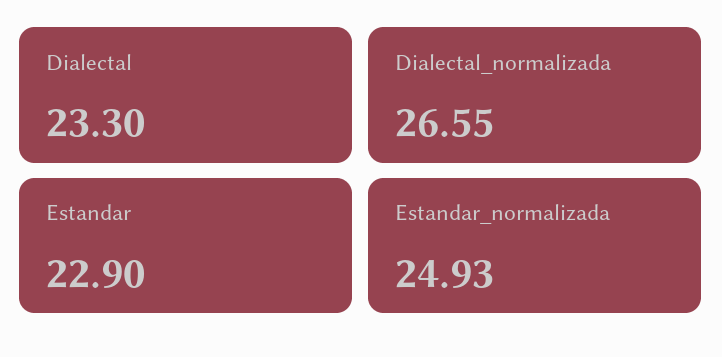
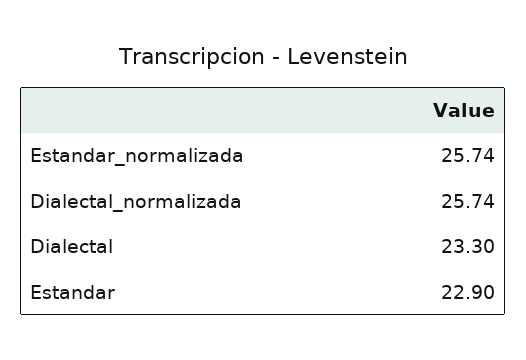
  {
    "Dialectal": 23.3,
-   "Dialectal_normalizada": 26.55,
+   "Dialectal_normalizada": 25.74,
    "Estandar": 22.9,
-   "Estandar_normalizada": 24.93
+   "Estandar_normalizada": 25.74
  }

